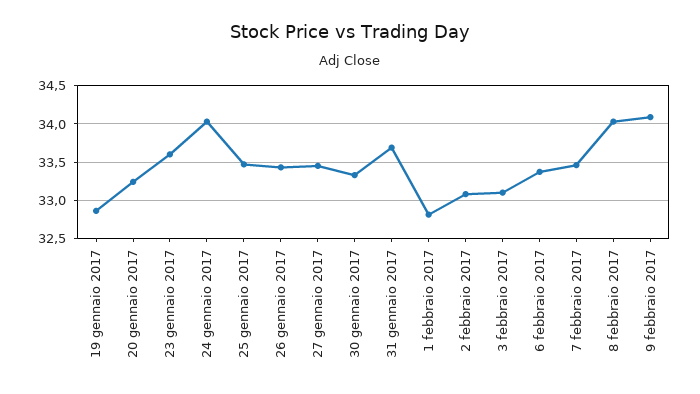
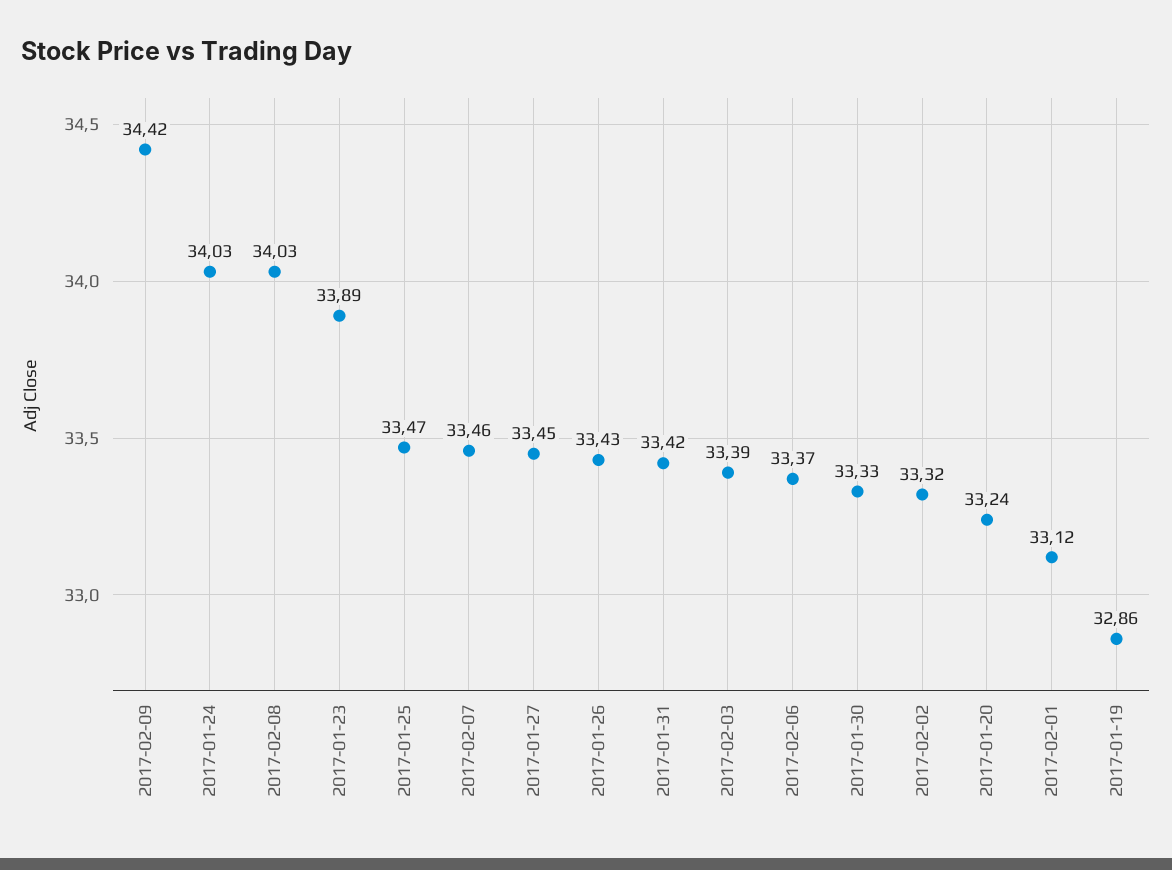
  {
    "19 gennaio 2017": 32.86,
    "20 gennaio 2017": 33.24,
-   "23 gennaio 2017": 33.6,
+   "23 gennaio 2017": 33.89,
    "24 gennaio 2017": 34.03,
    "25 gennaio 2017": 33.47,
    "26 gennaio 2017": 33.43,
    "27 gennaio 2017": 33.45,
    "30 gennaio 2017": 33.33,
-   "31 gennaio 2017": 33.7,
+   "31 gennaio 2017": 33.42,
-   "1 febbraio 2017": 32.8,
+   "1 febbraio 2017": 33.12,
-   "2 febbraio 2017": 33.1,
+   "2 febbraio 2017": 33.32,
-   "3 febbraio 2017": 33.1,
+   "3 febbraio 2017": 33.39,
    "6 febbraio 2017": 33.37,
    "7 febbraio 2017": 33.46,
    "8 febbraio 2017": 34.03,
-   "9 febbraio 2017": 34.1
+   "9 febbraio 2017": 34.42
  }

